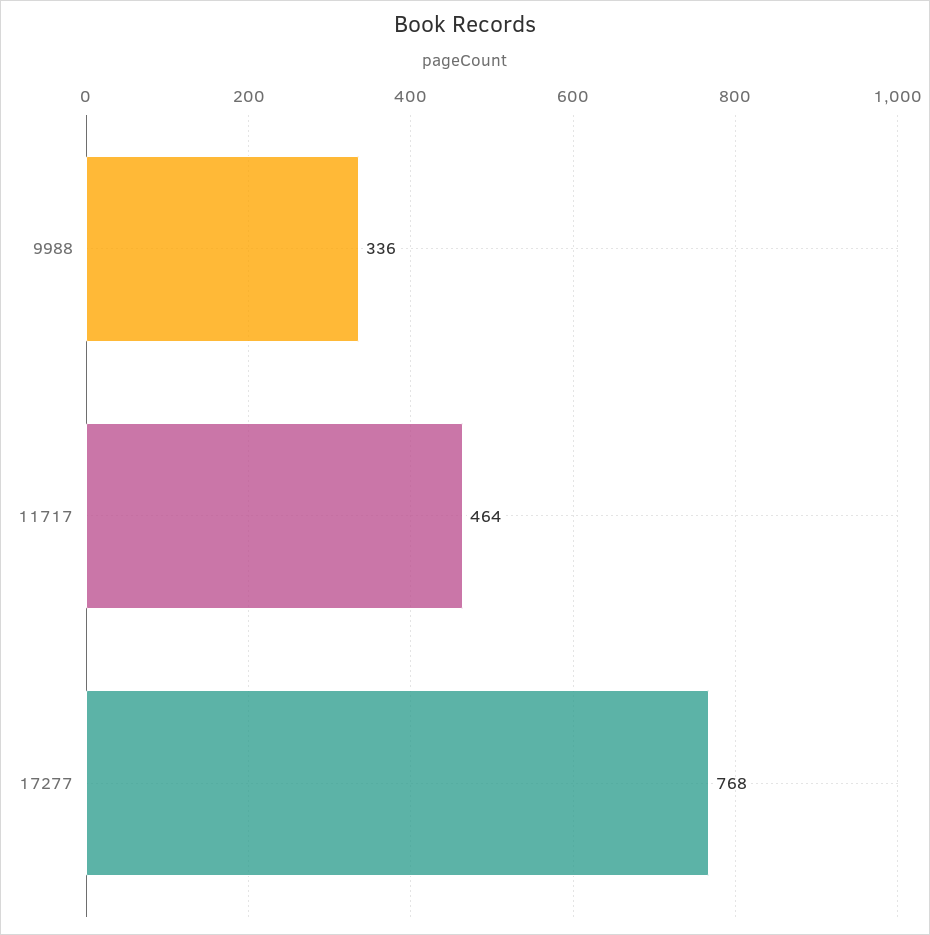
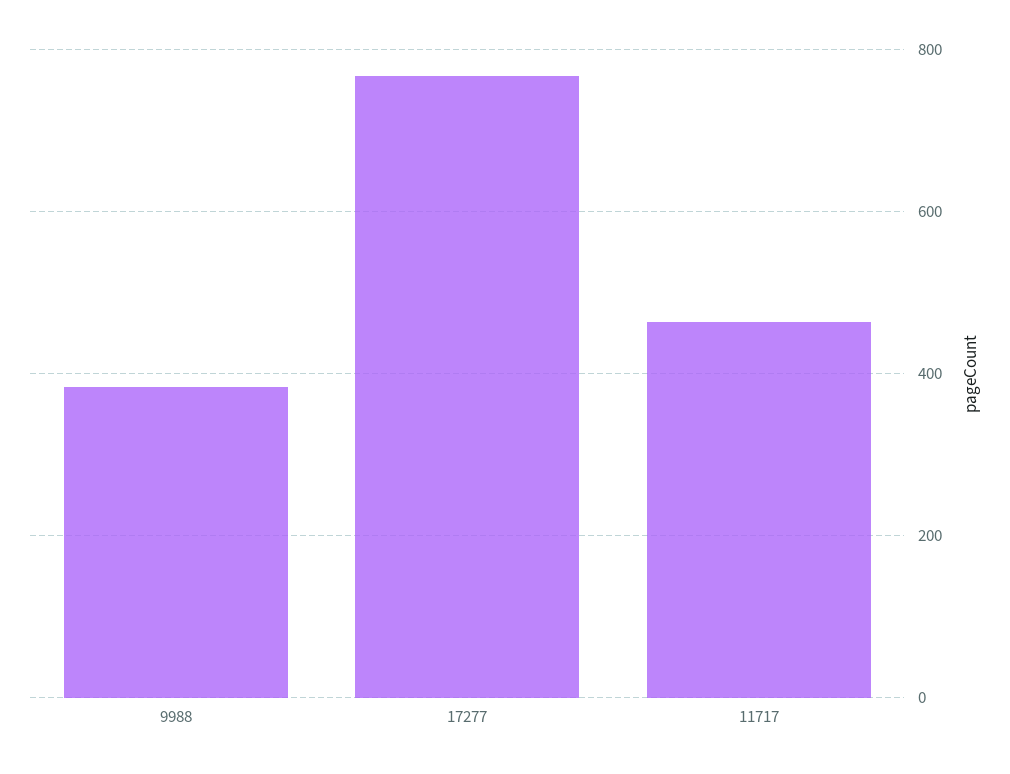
  {
-   "9988": 336,
+   "9988": 380,
    "11717": 464,
    "17277": 768
  }

